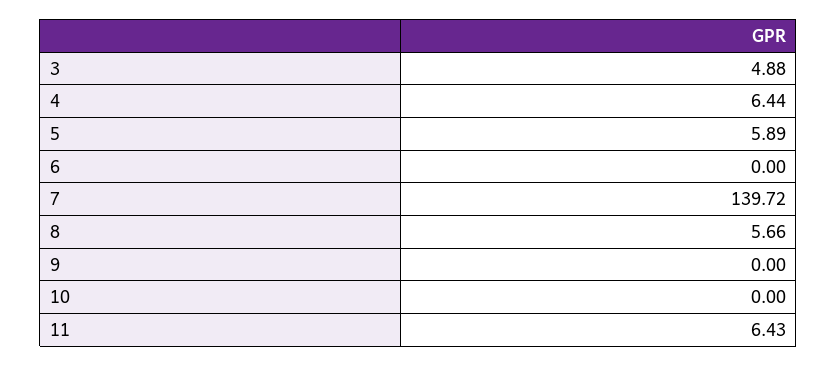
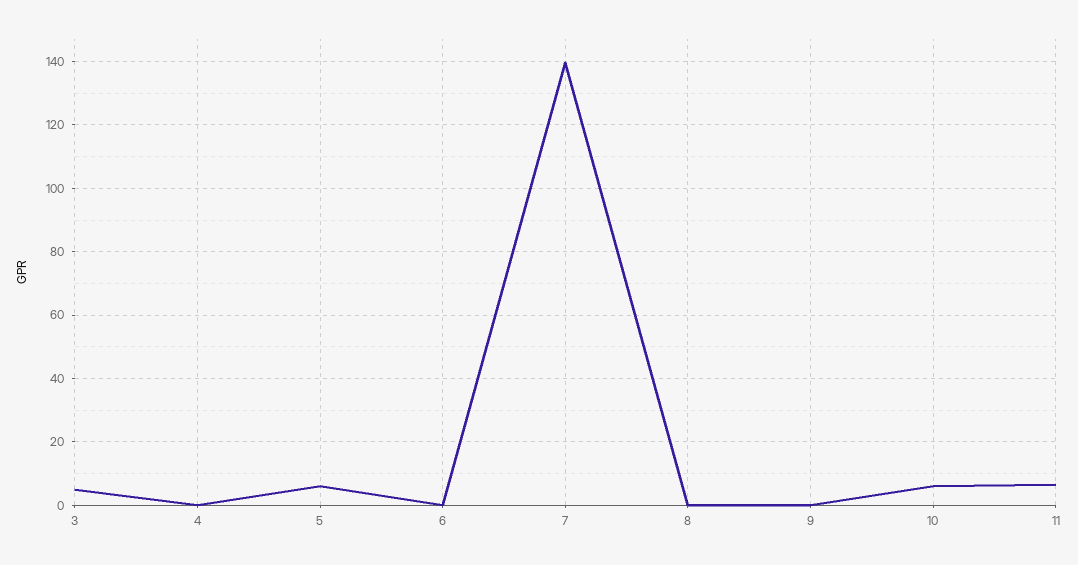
  {
    "3": 4.88,
-   "4": 6.44,
+   "4": 0,
    "5": 5.89,
    "6": 0,
    "7": 139.72,
-   "8": 5.66,
+   "8": 0,
    "9": 0,
-   "10": 0,
+   "10": 6,
    "11": 6.43
  }

